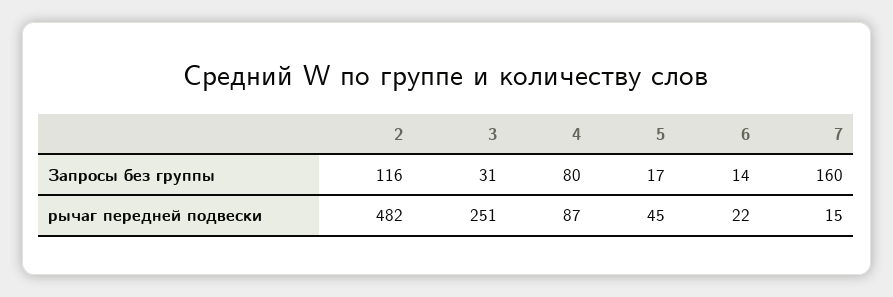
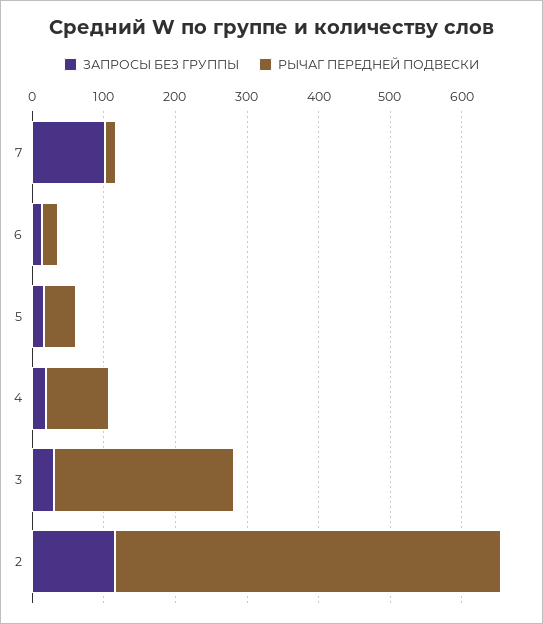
  {
    "Запросы без группы": {
      "2": 116,
      "3": 31,
-     "4": 80,
+     "4": 20,
      "5": 17,
      "6": 14,
-     "7": 160
+     "7": 100
    },
    "рычаг передней подвески": {
-     "2": 482,
+     "2": 540,
      "3": 251,
      "4": 87,
      "5": 45,
      "6": 22,
      "7": 15
    }
  }

